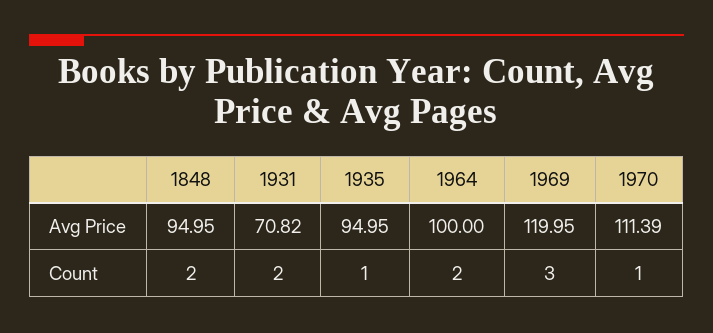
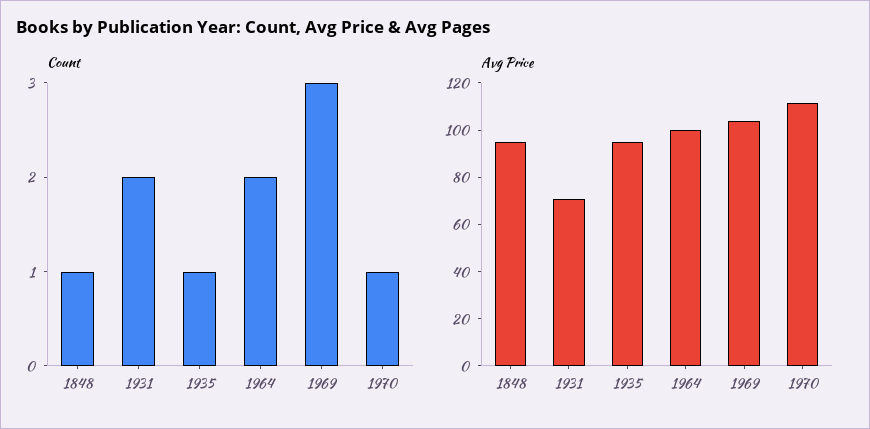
  {
    "Avg Price": {
      "1848": 94.95,
      "1931": 70.82,
      "1935": 94.95,
      "1964": 100,
-     "1969": 119.95,
+     "1969": 105,
      "1970": 111.39
    },
    "Count": {
-     "1848": 2,
+     "1848": 1,
      "1931": 2,
      "1935": 1,
      "1964": 2,
      "1969": 3,
      "1970": 1
    }
  }

